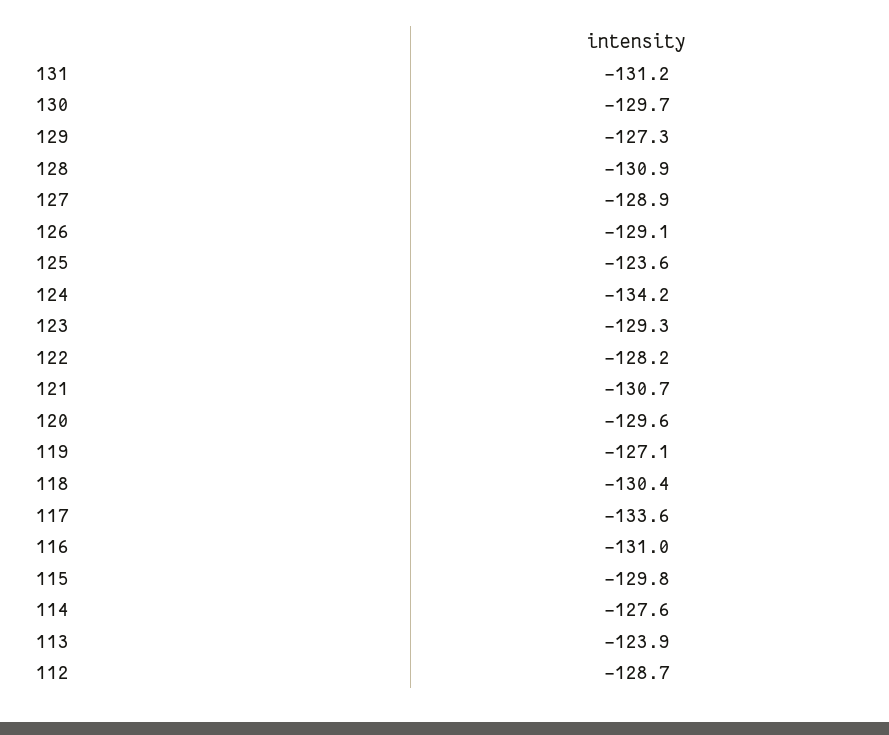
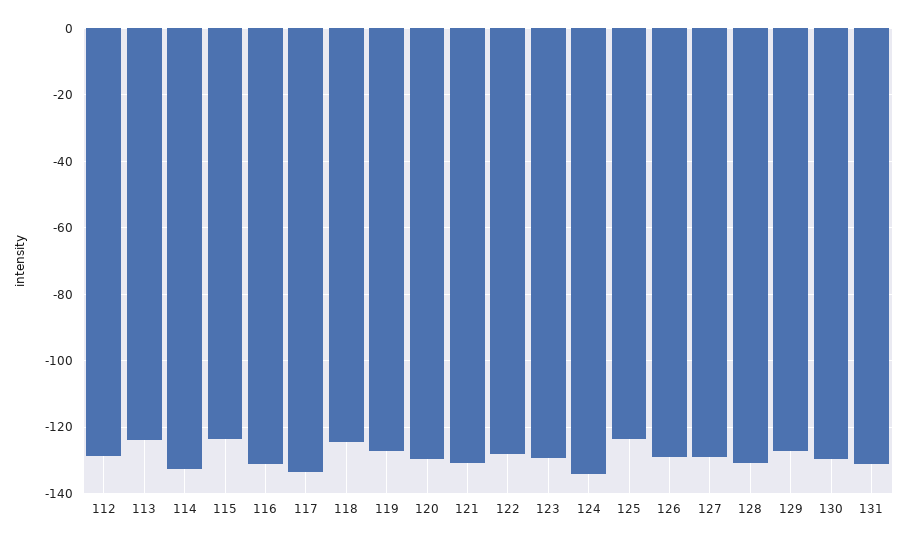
  {
    "131": -131.2,
    "130": -129.7,
    "129": -127.3,
    "128": -130.9,
    "127": -128.9,
    "126": -129.1,
    "125": -123.6,
    "124": -134.2,
    "123": -129.3,
    "122": -128.2,
    "121": -130.7,
    "120": -129.6,
    "119": -127.1,
-   "118": -130.4,
+   "118": -124,
    "117": -133.6,
    "116": -131,
-   "115": -129.8,
+   "115": -124,
-   "114": -127.6,
+   "114": -132,
    "113": -123.9,
    "112": -128.7
  }

